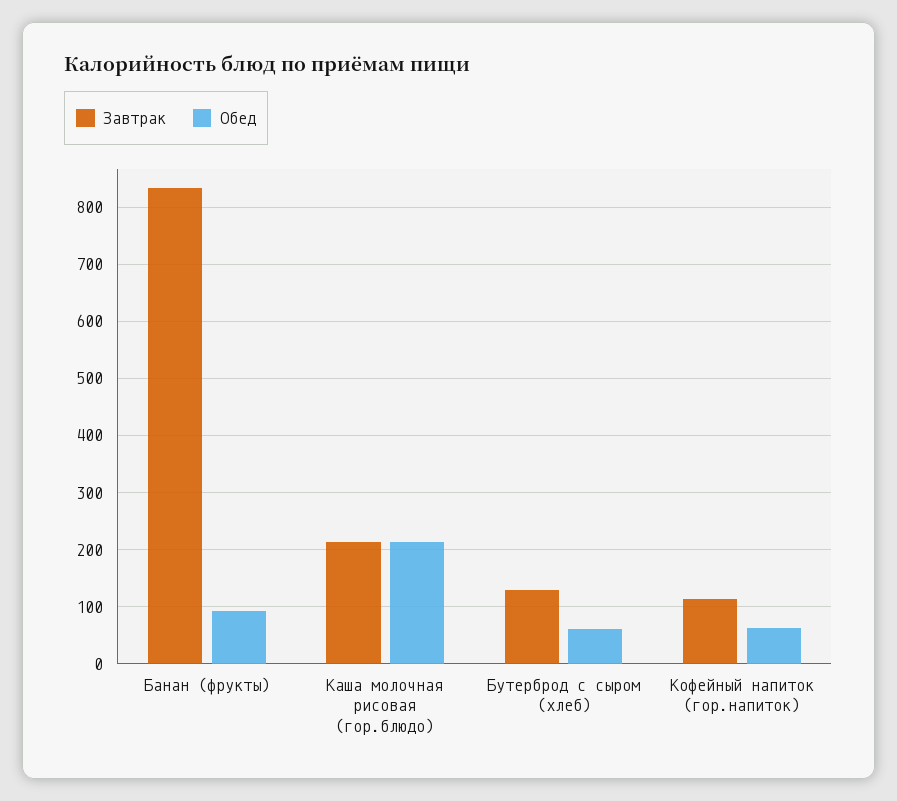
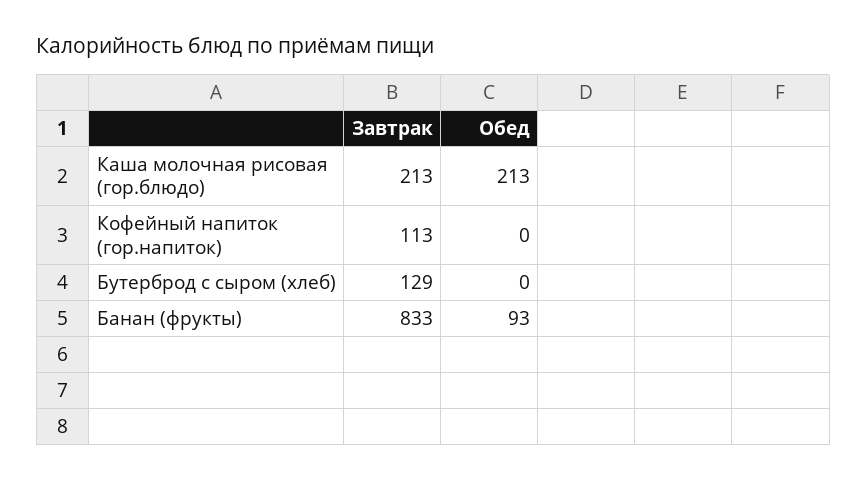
  {
    "Завтрак": {
      "Банан (фрукты)": 833,
      "Каша молочная рисовая (гор.блюдо)": 213,
      "Бутерброд с сыром (хлеб)": 129,
      "Кофейный напиток (гор.напиток)": 113
    },
    "Обед": {
      "Банан (фрукты)": 93,
      "Каша молочная рисовая (гор.блюдо)": 213,
-     "Бутерброд с сыром (хлеб)": 60,
+     "Бутерброд с сыром (хлеб)": 0,
-     "Кофейный напиток (гор.напиток)": 60
+     "Кофейный напиток (гор.напиток)": 0
    }
  }

